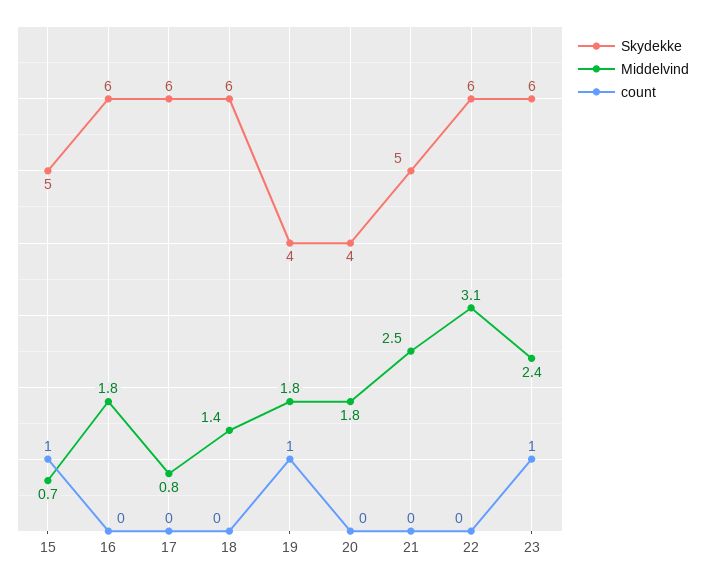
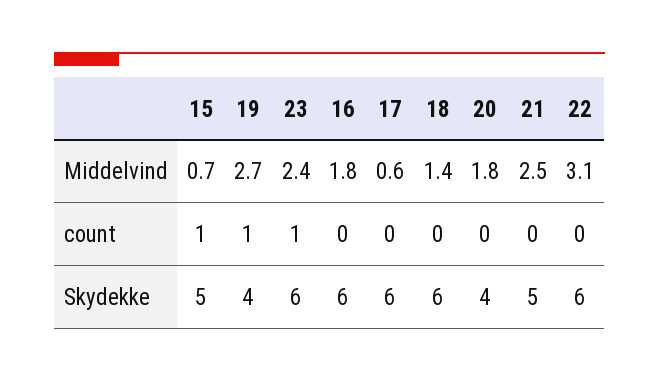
  {
    "Skydekke": {
      "15": 5,
      "16": 6,
      "17": 6,
      "18": 6,
      "19": 4,
      "20": 4,
      "21": 5,
      "22": 6,
      "23": 6
    },
    "Middelvind": {
      "15": 0.7,
      "16": 1.8,
-     "17": 0.8,
+     "17": 0.6,
      "18": 1.4,
-     "19": 1.8,
+     "19": 2.7,
      "20": 1.8,
      "21": 2.5,
      "22": 3.1,
      "23": 2.4
    },
    "count": {
      "15": 1,
      "16": 0,
      "17": 0,
      "18": 0,
      "19": 1,
      "20": 0,
      "21": 0,
      "22": 0,
      "23": 1
    }
  }

